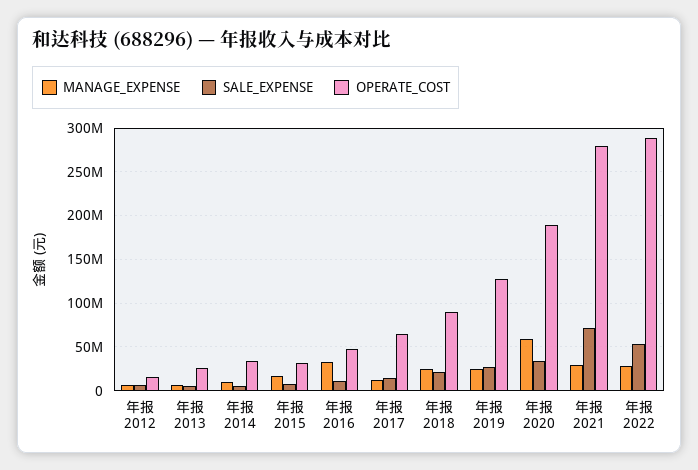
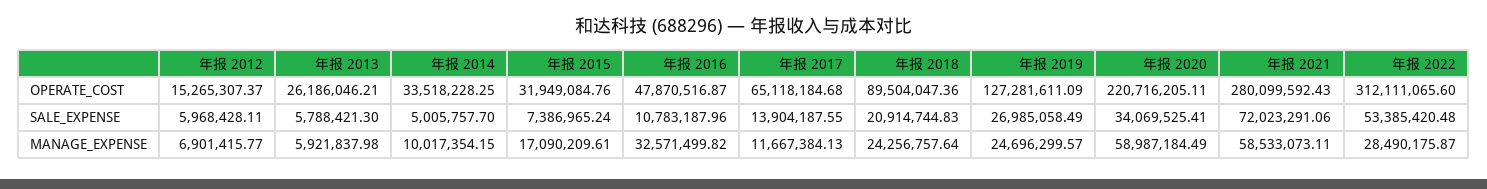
  {
    "MANAGE_EXPENSE": {
      "年报 2012": 6901415.77,
      "年报 2013": 5921837.98,
      "年报 2014": 10017354.15,
      "年报 2015": 17090209.61,
      "年报 2016": 32571499.82,
      "年报 2017": 11667384.13,
      "年报 2018": 24256757.64,
      "年报 2019": 24696299.57,
      "年报 2020": 58987184.49,
-     "年报 2021": 30000000,
+     "年报 2021": 58533073.11,
      "年报 2022": 28490175.87
    },
    "SALE_EXPENSE": {
      "年报 2012": 5968428.11,
      "年报 2013": 5788421.3,
      "年报 2014": 5005757.7,
      "年报 2015": 7386965.24,
      "年报 2016": 10783187.96,
      "年报 2017": 13904187.55,
      "年报 2018": 20914744.83,
      "年报 2019": 26985058.49,
      "年报 2020": 34069525.41,
      "年报 2021": 72023291.06,
      "年报 2022": 53385420.48
    },
    "OPERATE_COST": {
      "年报 2012": 15265307.37,
      "年报 2013": 26186046.21,
      "年报 2014": 33518228.25,
      "年报 2015": 31949084.76,
      "年报 2016": 47870516.87,
      "年报 2017": 65118184.68,
      "年报 2018": 89504047.36,
      "年报 2019": 127281611.09,
-     "年报 2020": 190000000,
+     "年报 2020": 220716205.11,
      "年报 2021": 280099592.43,
-     "年报 2022": 290000000
+     "年报 2022": 312111065.6
    }
  }

